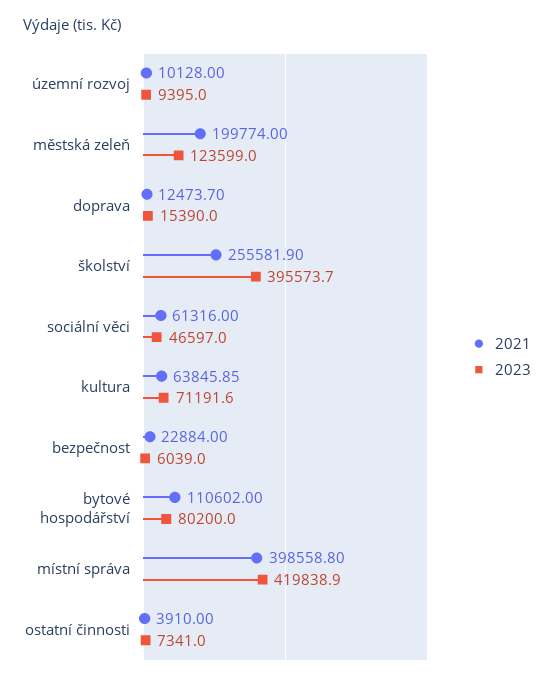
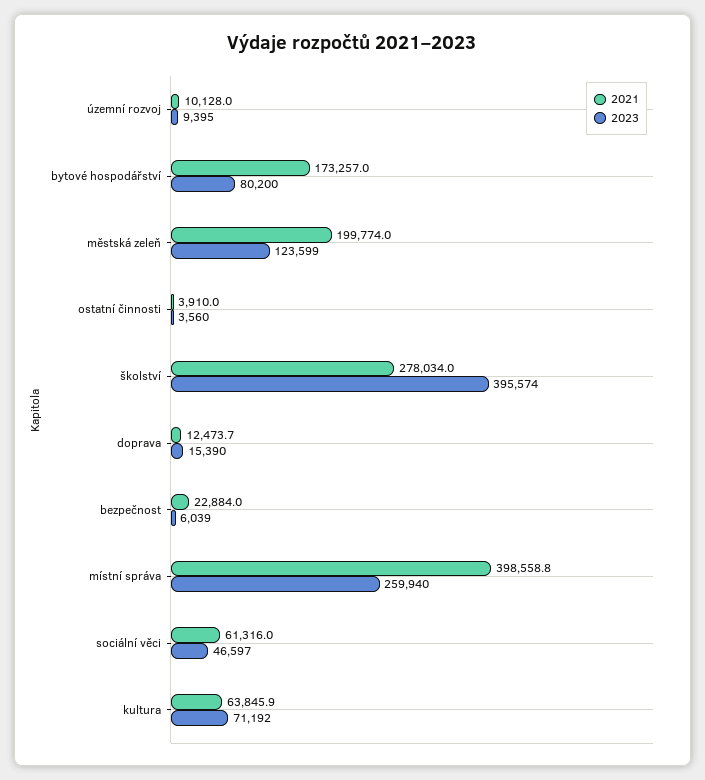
  {
    "2021": {
      "územní rozvoj": 10128,
      "městská zeleň": 199774,
      "doprava": 12473.7,
-     "školství": 255581.9,
+     "školství": 278034,
      "sociální věci": 61316,
      "kultura": 63845.85,
      "bezpečnost": 22884,
-     "bytové hospodářství": 110602,
+     "bytové hospodářství": 173257,
      "místní správa": 398558.8,
      "ostatní činnosti": 3910
    },
    "2023": {
      "územní rozvoj": 9395,
      "městská zeleň": 123599,
      "doprava": 15390,
      "školství": 395573.7,
      "sociální věci": 46597,
      "kultura": 71191.6,
      "bezpečnost": 6039,
      "bytové hospodářství": 80200,
-     "místní správa": 419838.9,
+     "místní správa": 259940,
-     "ostatní činnosti": 7341
+     "ostatní činnosti": 3560
    }
  }

